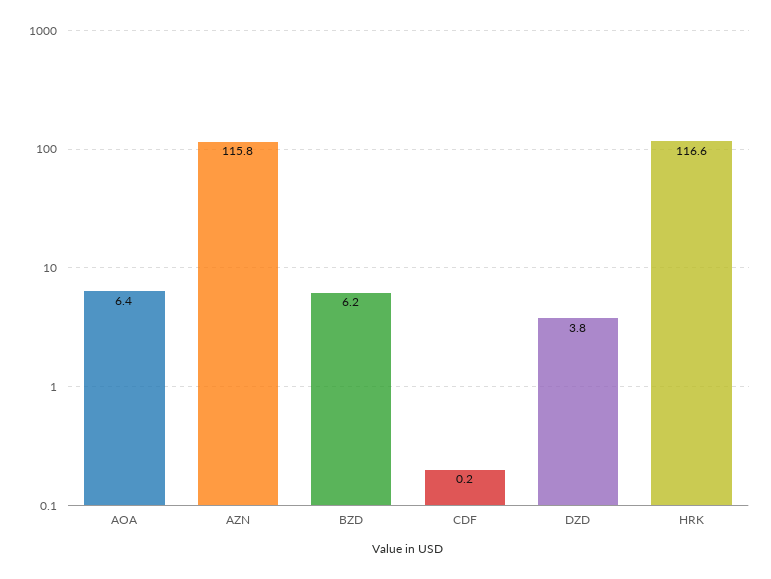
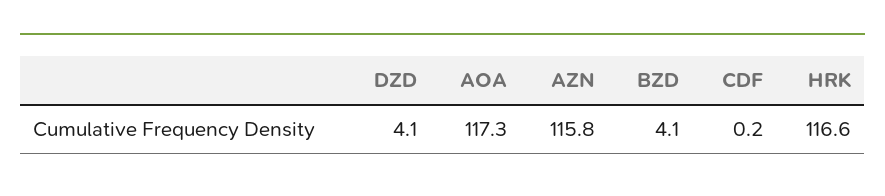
  {
-   "AOA": 6.4,
+   "AOA": 117.3,
    "AZN": 115.8,
-   "BZD": 6.2,
+   "BZD": 4.1,
    "CDF": 0.2,
-   "DZD": 3.8,
+   "DZD": 4.1,
    "HRK": 116.6
  }

